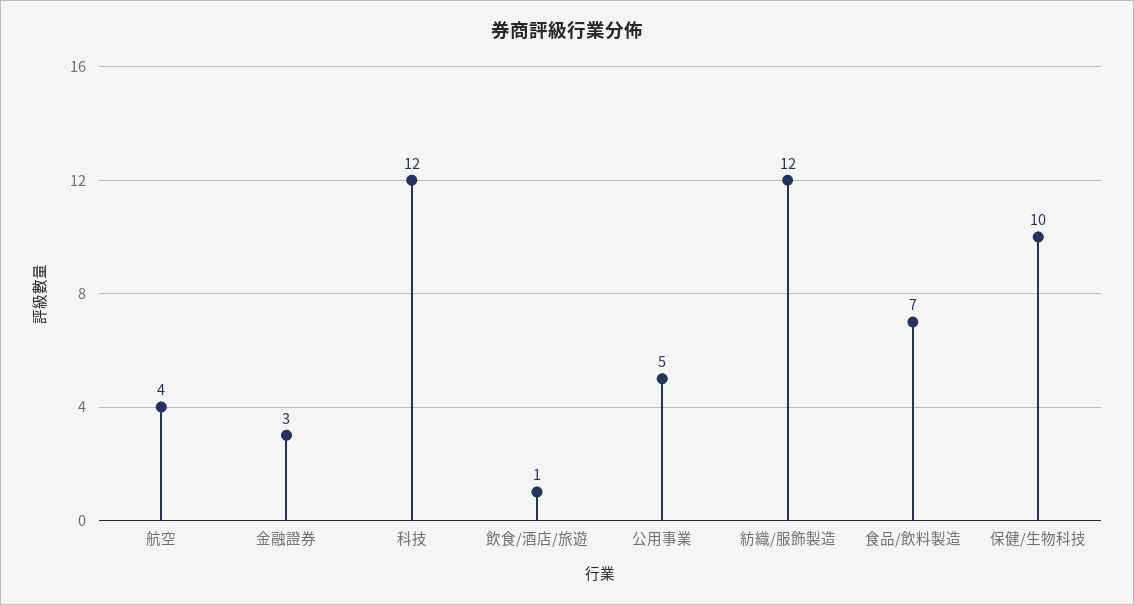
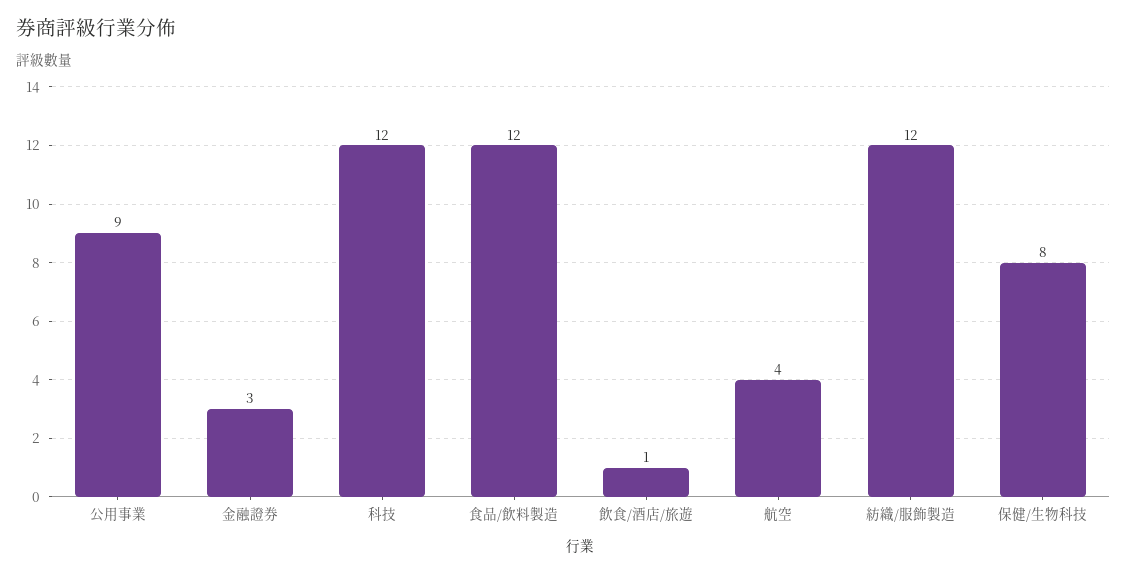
  {
    "航空": 4,
    "金融證券": 3,
    "科技": 12,
    "飲食/酒店/旅遊": 1,
-   "公用事業": 5,
+   "公用事業": 9,
    "紡織/服飾製造": 12,
-   "食品/飲料製造": 7,
+   "食品/飲料製造": 12,
-   "保健/生物科技": 10
+   "保健/生物科技": 8
  }

